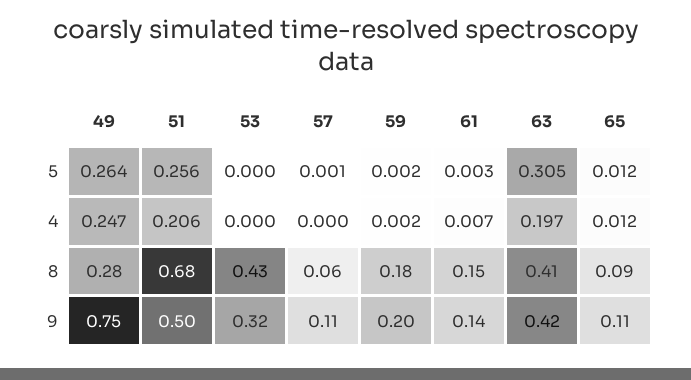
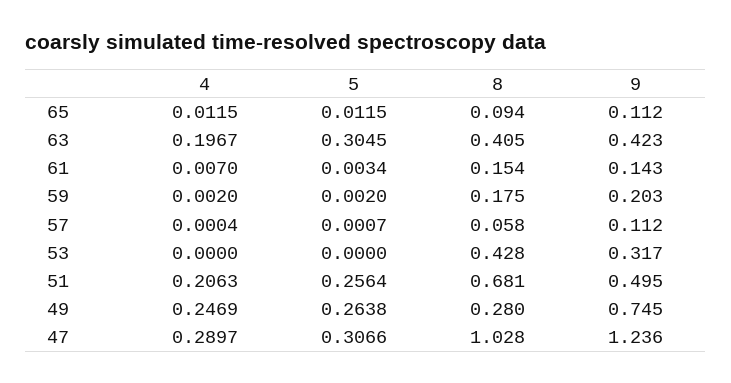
  {
    "49": {
      "5": 0.2638,
      "4": 0.2469,
      "8": 0.28,
      "9": 0.745
    },
    "51": {
      "5": 0.2564,
      "4": 0.2063,
      "8": 0.681,
      "9": 0.495
    },
    "53": {
      "5": 0,
      "4": 0,
      "8": 0.428,
      "9": 0.317
    },
    "57": {
      "5": 0.0007,
      "4": 0.0004,
      "8": 0.058,
      "9": 0.112
    },
    "59": {
      "5": 0.002,
      "4": 0.002,
      "8": 0.175,
      "9": 0.203
    },
    "61": {
      "5": 0.0034,
      "4": 0.007,
      "8": 0.154,
      "9": 0.143
    },
    "63": {
      "5": 0.3045,
      "4": 0.1967,
      "8": 0.405,
      "9": 0.423
    },
    "65": {
      "5": 0.0115,
      "4": 0.0115,
      "8": 0.094,
      "9": 0.112
-   }
+   },
+   "47": {
+     "4": 0.2897,
+     "5": 0.3066,
+     "8": 1.028,
+     "9": 1.236
+   }
  }

